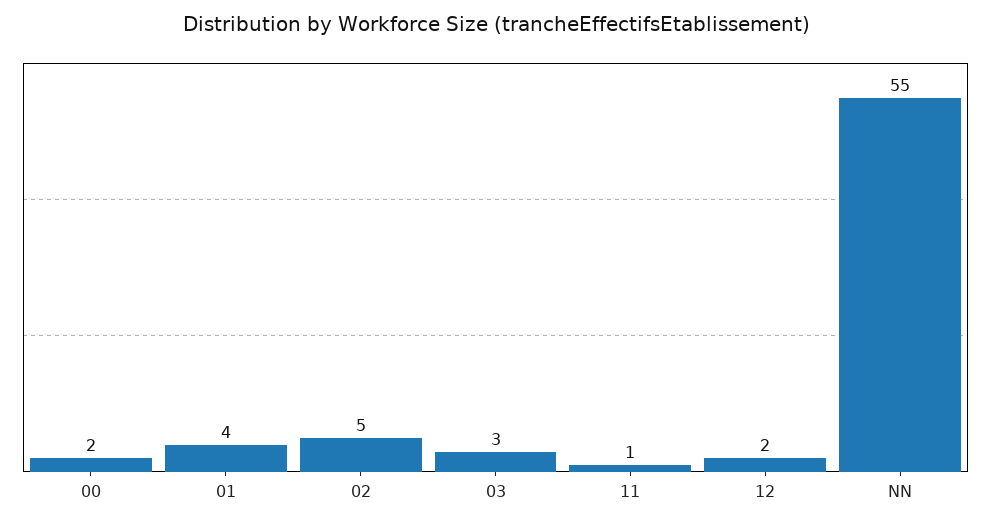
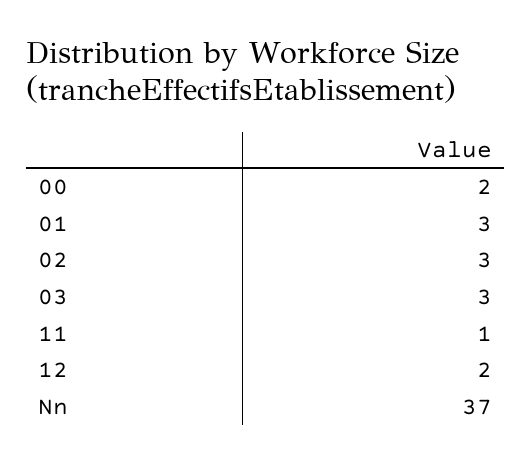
  {
    "00": 2,
-   "01": 4,
+   "01": 3,
-   "02": 5,
+   "02": 3,
    "03": 3,
    "11": 1,
    "12": 2,
-   "NN": 55
+   "NN": 37
  }

